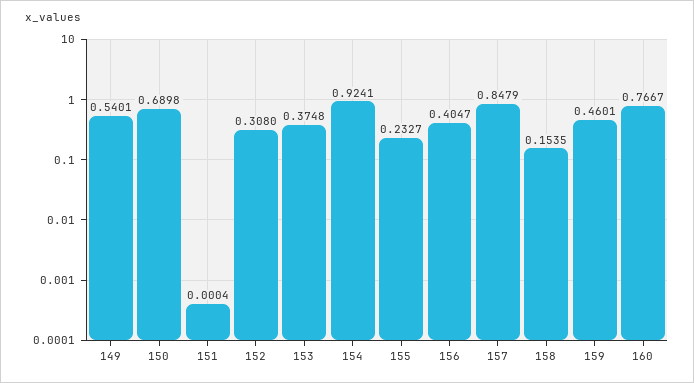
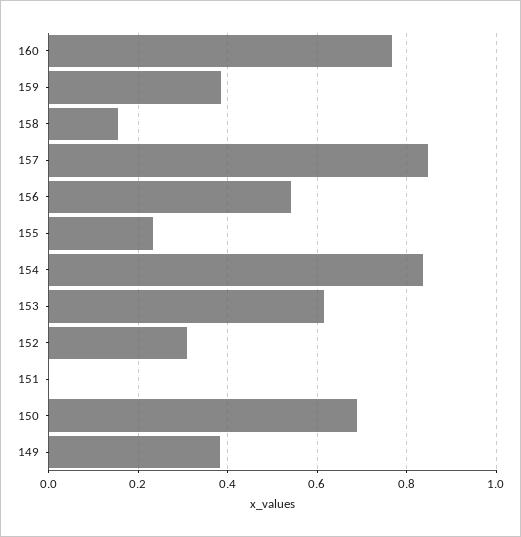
  {
-   "149": 0.5401,
+   "149": 0.38,
    "150": 0.6898,
    "151": 0.0004,
    "152": 0.308,
-   "153": 0.3748,
+   "153": 0.62,
-   "154": 0.9241,
+   "154": 0.84,
    "155": 0.2327,
-   "156": 0.4047,
+   "156": 0.54,
    "157": 0.8479,
    "158": 0.1535,
-   "159": 0.4601,
+   "159": 0.38,
    "160": 0.7667
  }

